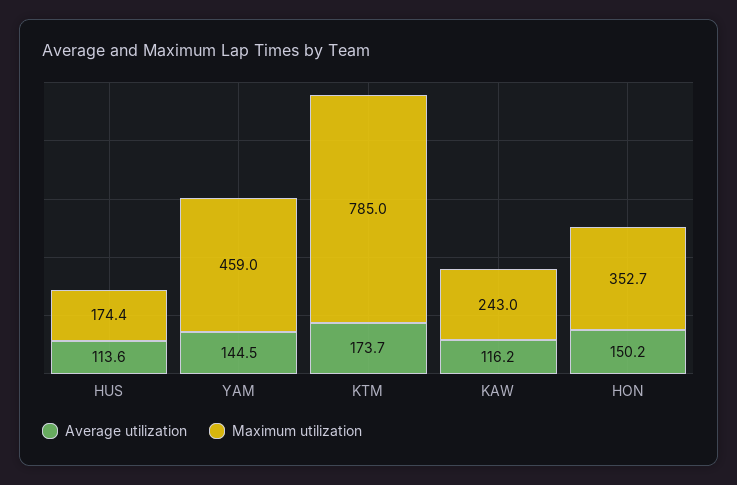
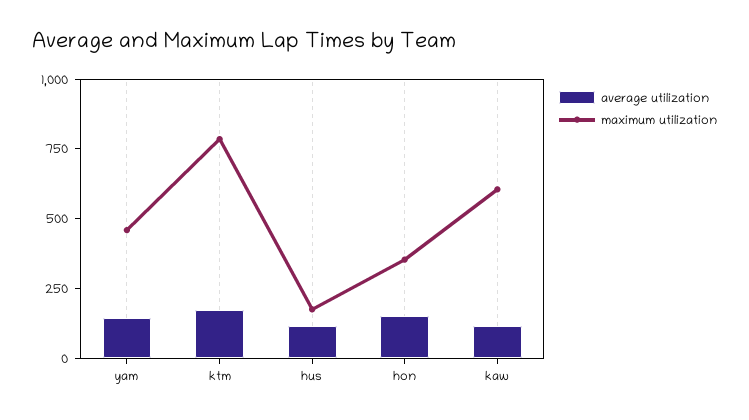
  {
    "Average utilization": {
      "HUS": 113.6,
      "YAM": 144.5,
      "KTM": 173.7,
      "KAW": 116.2,
      "HON": 150.2
    },
    "Maximum utilization": {
      "HUS": 174.4,
      "YAM": 459,
      "KTM": 785,
-     "KAW": 243,
+     "KAW": 600,
      "HON": 352.7
    }
  }

